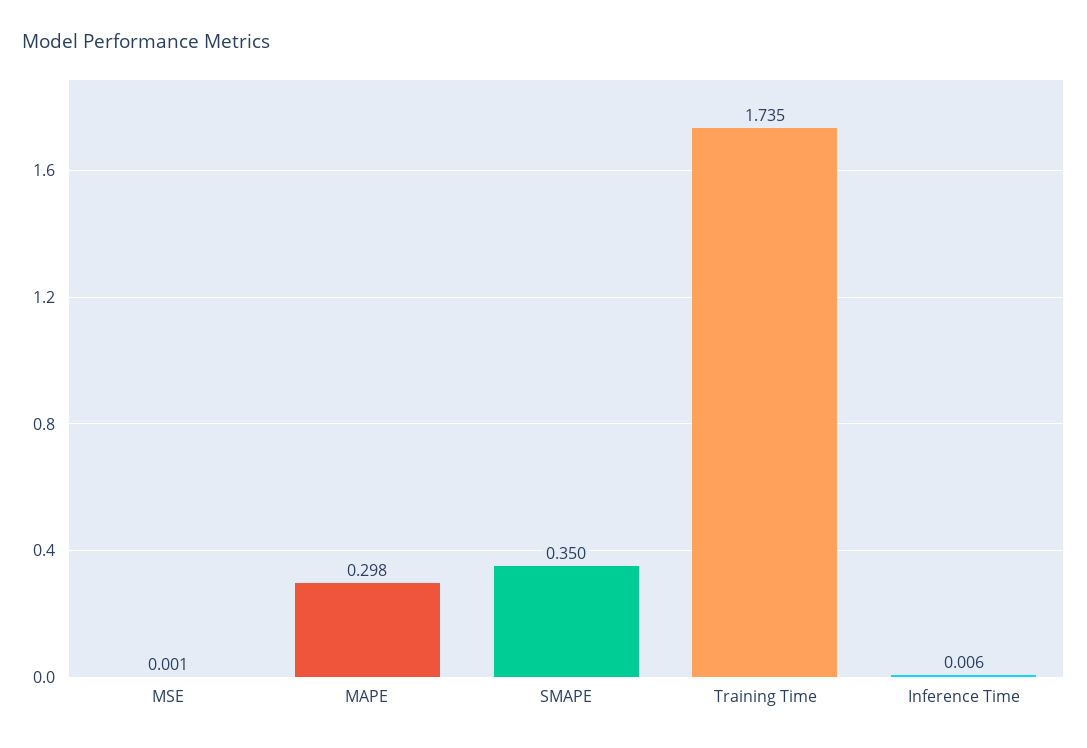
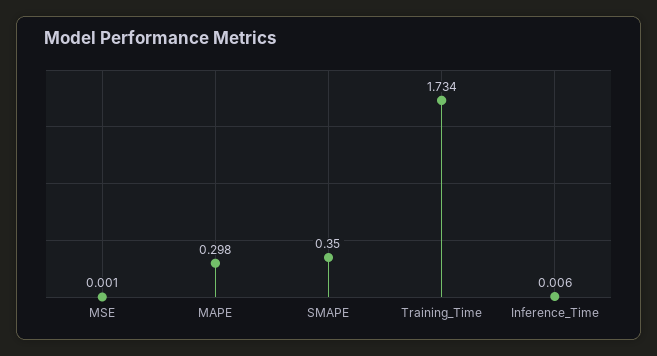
  {
    "MSE": 0.001,
    "MAPE": 0.298,
    "SMAPE": 0.35,
-   "Training Time": 1.735,
+   "Training Time": 1.734,
    "Inference Time": 0.006
  }

